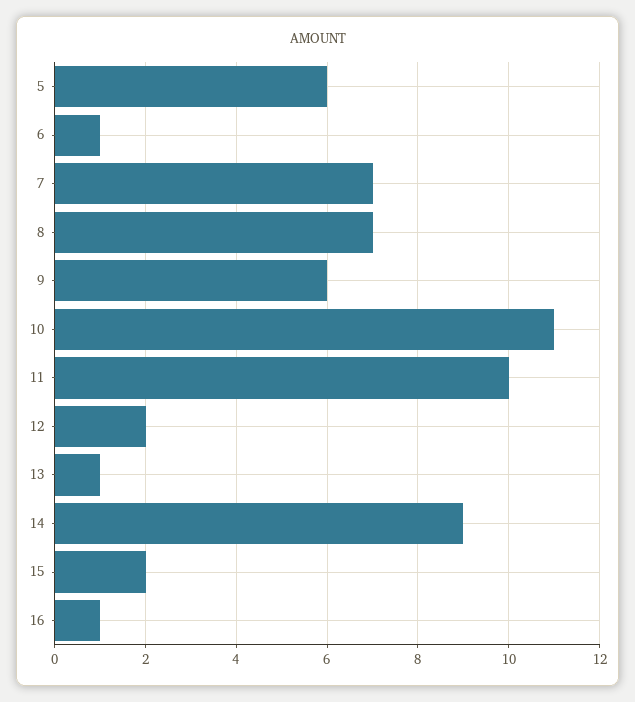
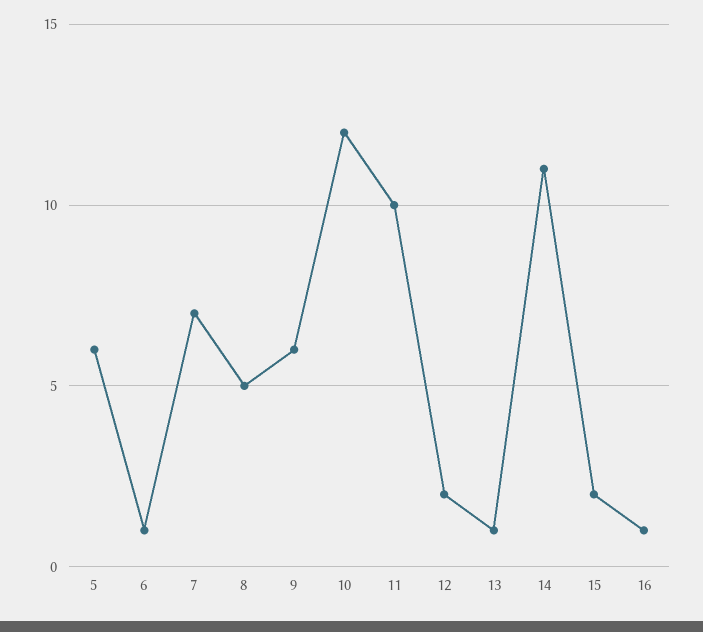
  {
    "5": 6,
    "6": 1,
    "7": 7,
-   "8": 7,
+   "8": 5,
    "9": 6,
-   "10": 11,
+   "10": 12,
    "11": 10,
    "12": 2,
    "13": 1,
-   "14": 9,
+   "14": 11,
    "15": 2,
    "16": 1
  }

